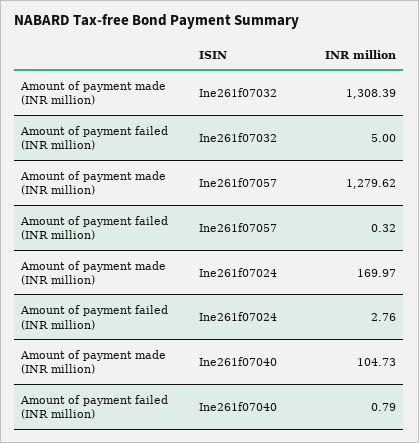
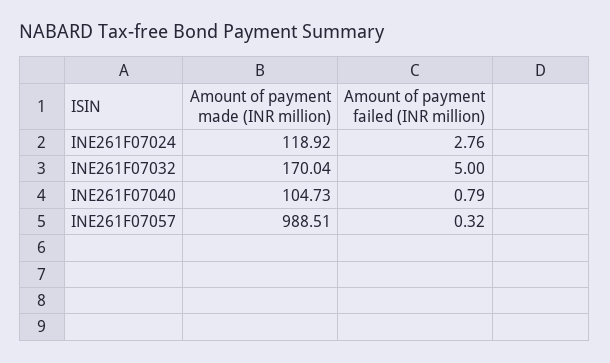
  {
    "Amount of payment made (INR million)": {
-     "Ine261f07032": 1308.39,
+     "Ine261f07032": 170.04,
-     "Ine261f07057": 1279.62,
+     "Ine261f07057": 988.51,
-     "Ine261f07024": 169.97,
+     "Ine261f07024": 118.92,
      "Ine261f07040": 104.73
    },
    "Amount of payment failed (INR million)": {
      "Ine261f07032": 5,
      "Ine261f07057": 0.32,
      "Ine261f07024": 2.76,
      "Ine261f07040": 0.79
    }
  }

